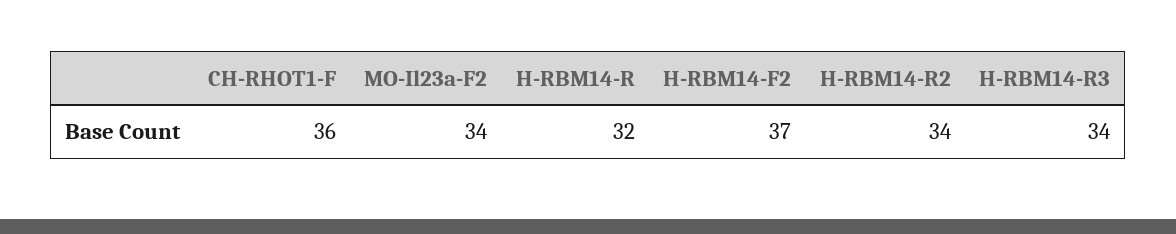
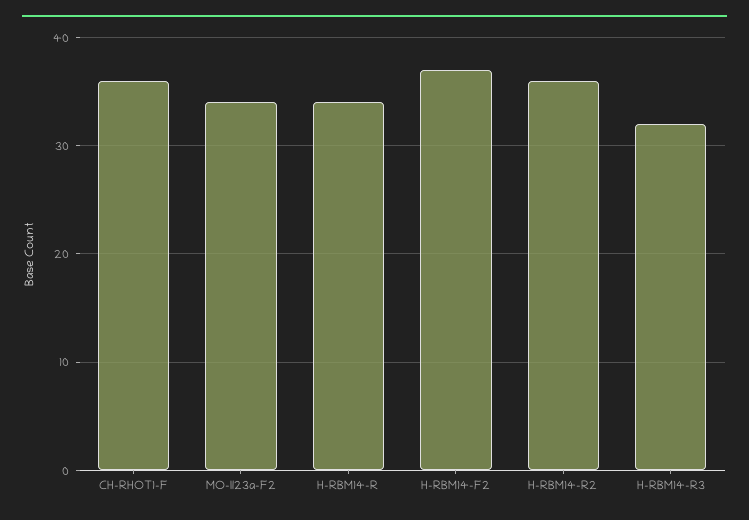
  {
    "CH-RHOT1-F": 36,
    "MO-Il23a-F2": 34,
-   "H-RBM14-R": 32,
+   "H-RBM14-R": 34,
    "H-RBM14-F2": 37,
-   "H-RBM14-R2": 34,
+   "H-RBM14-R2": 36,
-   "H-RBM14-R3": 34
+   "H-RBM14-R3": 32
  }

